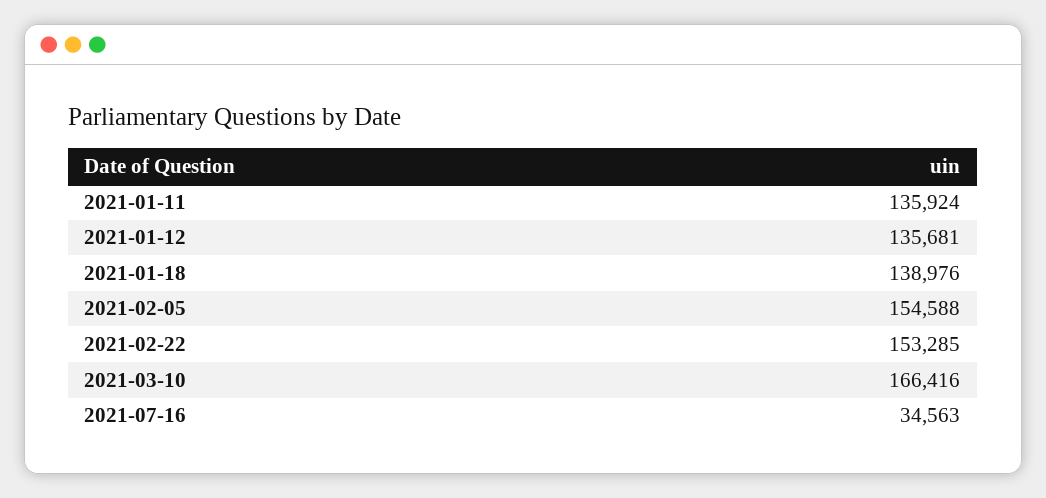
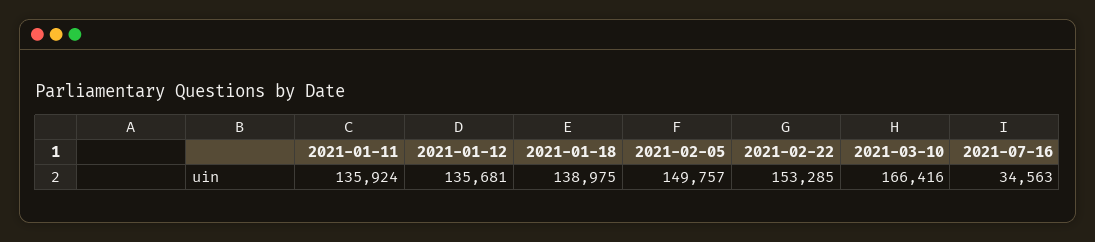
  {
    "2021-01-11": 135924,
    "2021-01-12": 135681,
-   "2021-01-18": 138976,
+   "2021-01-18": 138975,
-   "2021-02-05": 154588,
+   "2021-02-05": 149757,
    "2021-02-22": 153285,
    "2021-03-10": 166416,
    "2021-07-16": 34563
  }

